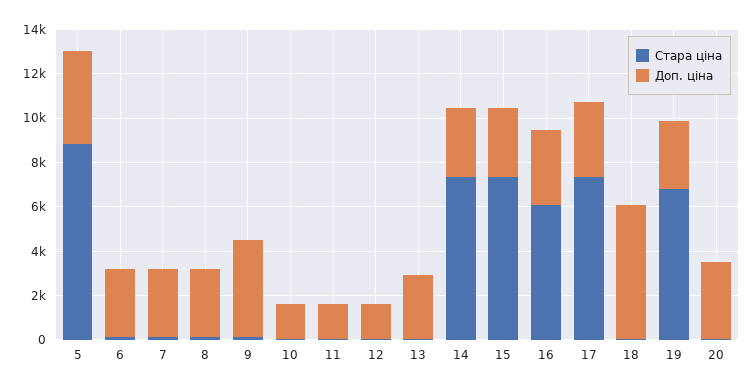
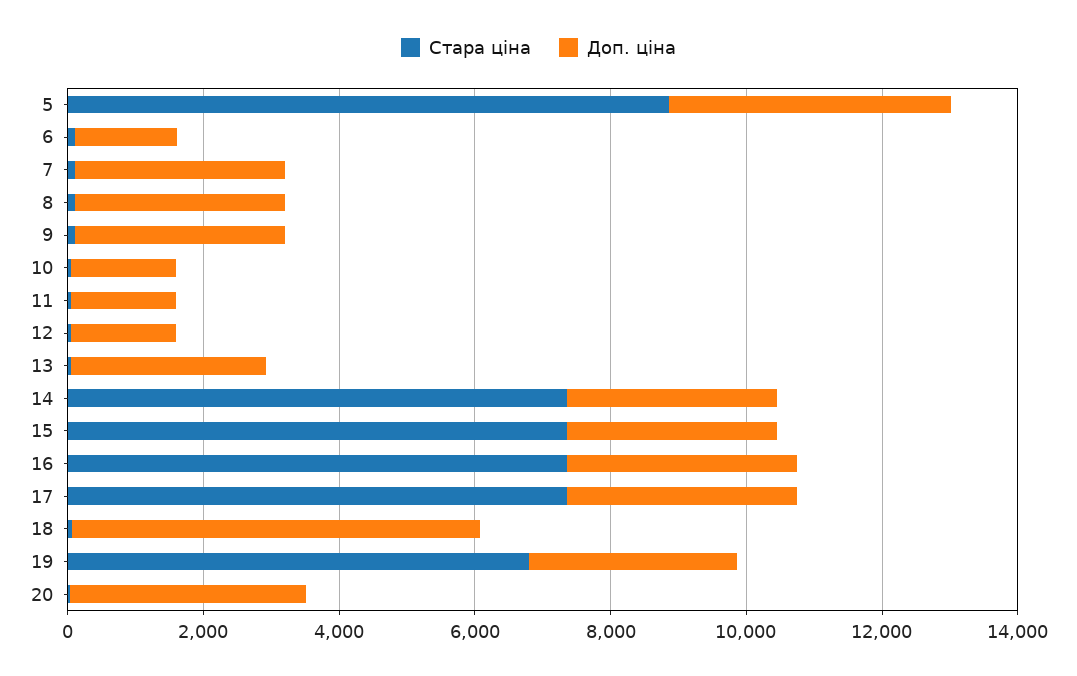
  {
    "Стара ціна": {
      "5": 9000,
      "6": 0,
      "7": 0,
      "8": 0,
      "9": 0,
      "10": 0,
      "11": 0,
      "12": 0,
      "13": 0,
      "14": 7500,
      "15": 7500,
-     "16": 6000,
+     "16": 7500,
      "17": 7500,
      "18": 0,
      "19": 7000,
      "20": 0
    },
    "Доп. ціна": {
      "5": 4000,
-     "6": 3000,
+     "6": 1500,
      "7": 3000,
      "8": 3000,
-     "9": 4500,
+     "9": 3000,
      "10": 1500,
      "11": 1500,
      "12": 1500,
      "13": 3000,
      "14": 3000,
      "15": 3000,
      "16": 3500,
      "17": 3500,
      "18": 6000,
      "19": 3000,
      "20": 3500
    }
  }

